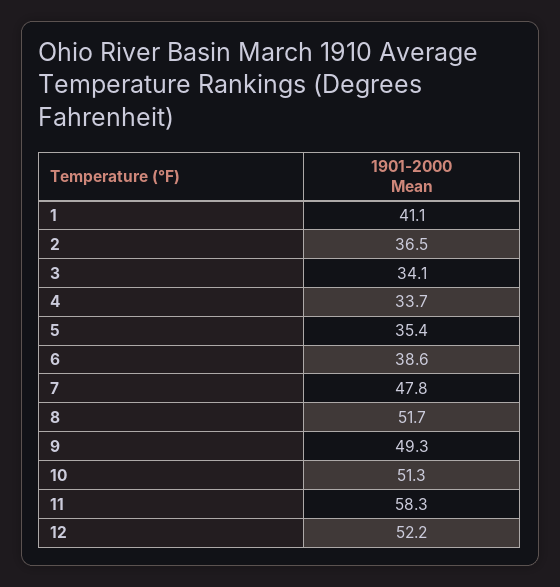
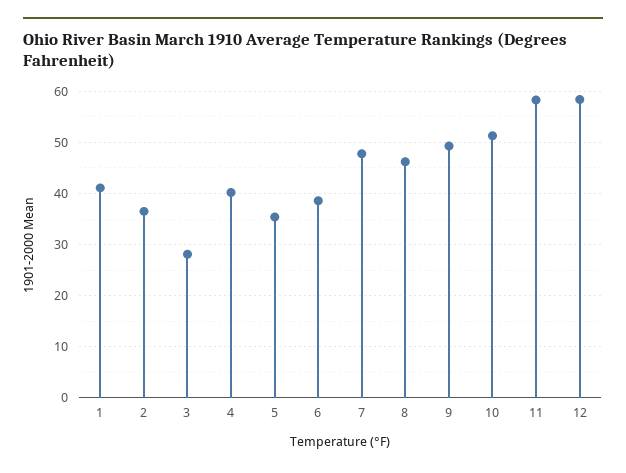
  {
    "1": 41.1,
    "2": 36.5,
-   "3": 34.1,
+   "3": 28,
-   "4": 33.7,
+   "4": 40,
    "5": 35.4,
    "6": 38.6,
    "7": 47.8,
-   "8": 51.7,
+   "8": 46,
    "9": 49.3,
    "10": 51.3,
    "11": 58.3,
-   "12": 52.2
+   "12": 58
  }

